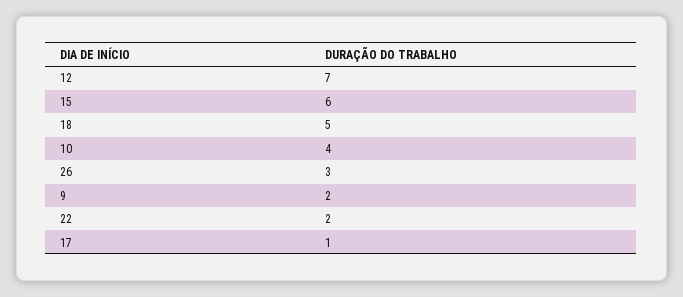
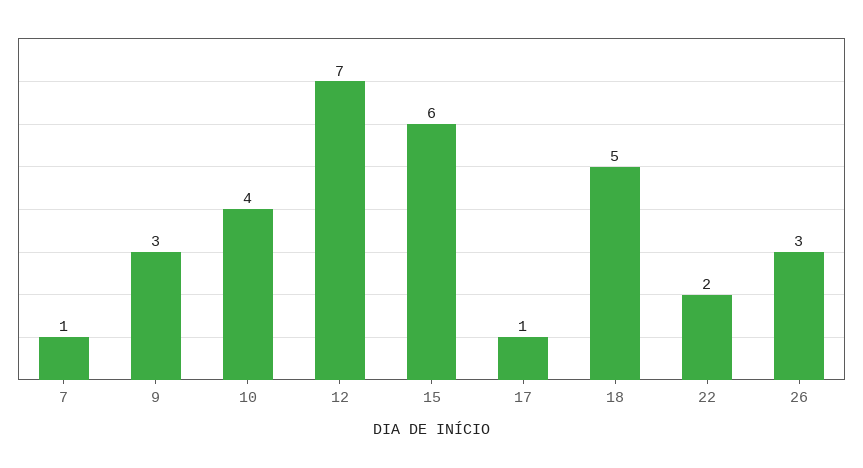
  {
    "12": 7,
    "15": 6,
    "18": 5,
    "10": 4,
    "26": 3,
-   "9": 2,
+   "9": 3,
    "22": 2,
-   "17": 1
+   "17": 1,
+   "7": 1
  }

